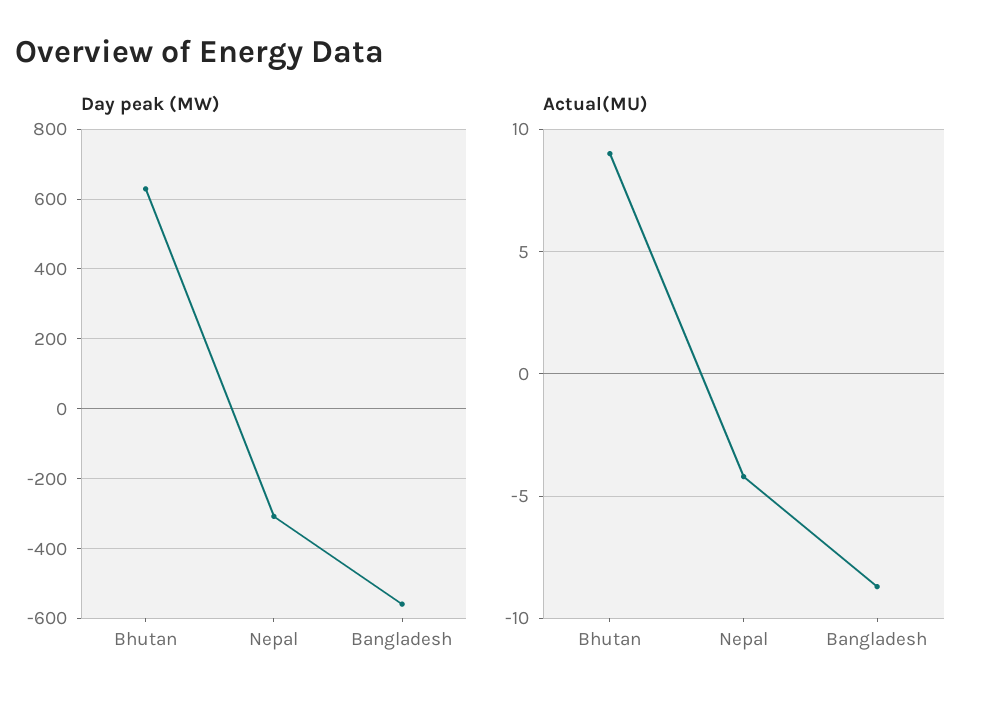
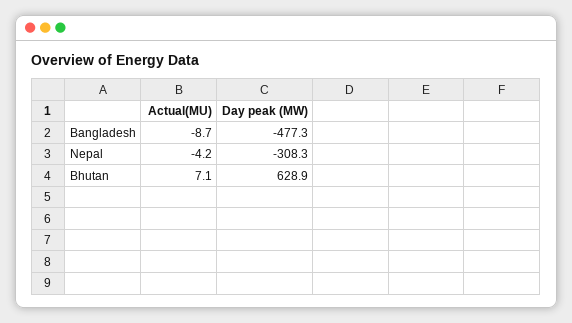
  {
    "Day peak (MW)": {
      "Bhutan": 628.9,
      "Nepal": -308.3,
-     "Bangladesh": -560
+     "Bangladesh": -477.3
    },
    "Actual(MU)": {
-     "Bhutan": 9,
+     "Bhutan": 7.1,
      "Nepal": -4.2,
      "Bangladesh": -8.7
    }
  }

